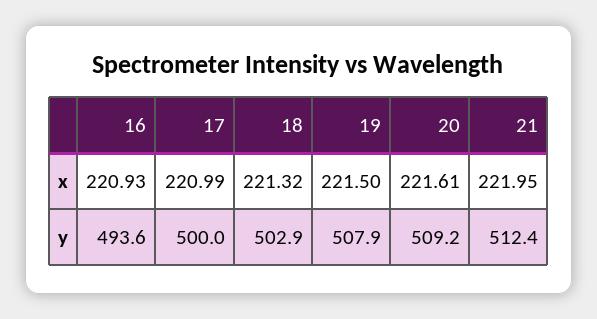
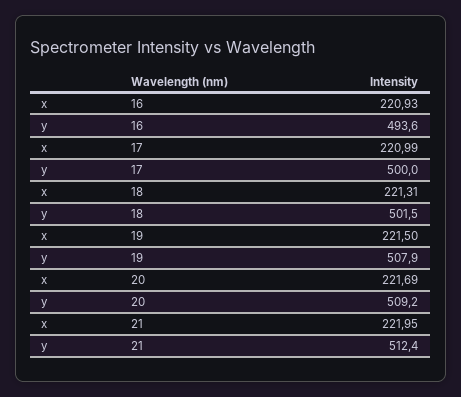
  {
    "16": {
      "x": 220.93,
      "y": 493.6
    },
    "17": {
      "x": 220.99,
      "y": 500
    },
    "18": {
-     "x": 221.32,
+     "x": 221.31,
-     "y": 502.9
+     "y": 501.5
    },
    "19": {
      "x": 221.5,
      "y": 507.9
    },
    "20": {
-     "x": 221.61,
+     "x": 221.69,
      "y": 509.2
    },
    "21": {
      "x": 221.95,
      "y": 512.4
    }
  }

